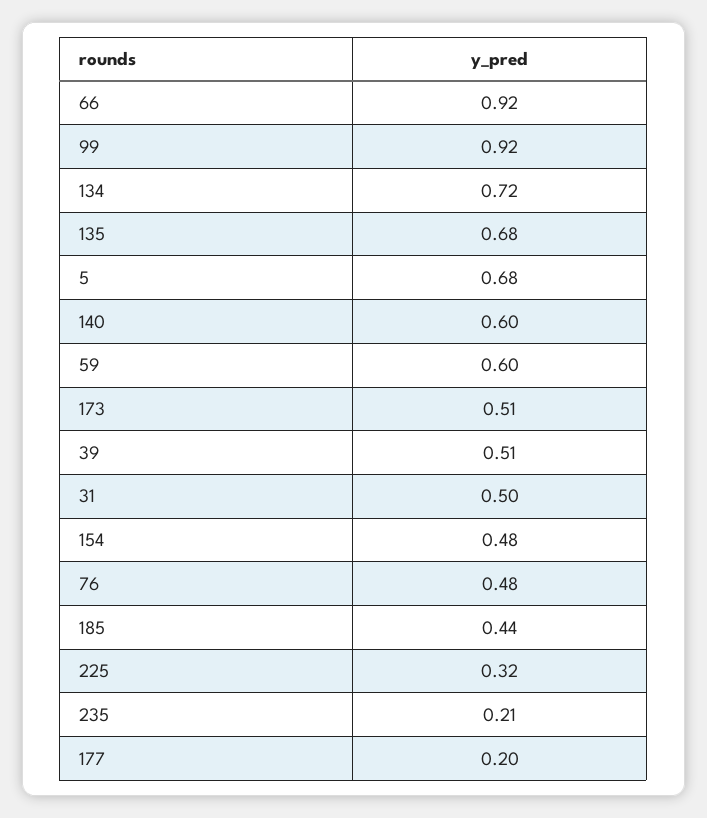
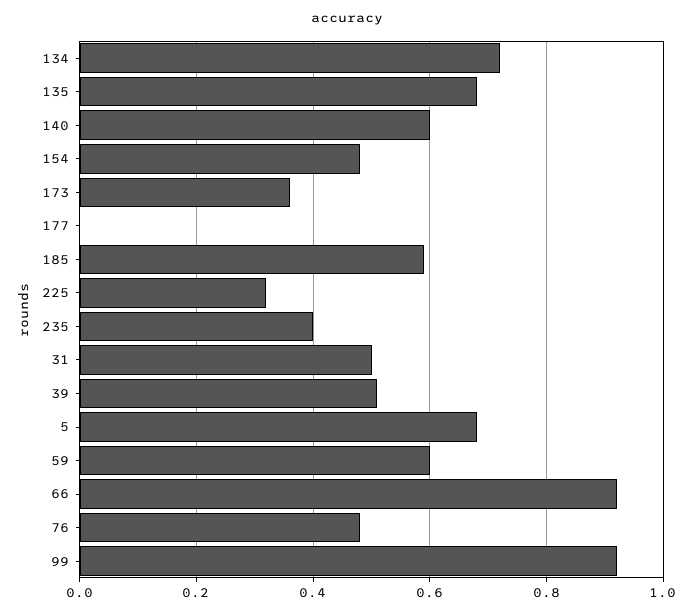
  {
    "66": 0.92,
    "99": 0.92,
    "134": 0.72,
    "135": 0.68,
    "5": 0.68,
    "140": 0.6,
    "59": 0.6,
-   "173": 0.51,
+   "173": 0.35,
    "39": 0.51,
    "31": 0.5,
    "154": 0.48,
    "76": 0.48,
-   "185": 0.44,
+   "185": 0.6,
    "225": 0.32,
-   "235": 0.21,
+   "235": 0.4,
-   "177": 0.2
+   "177": 0
  }

